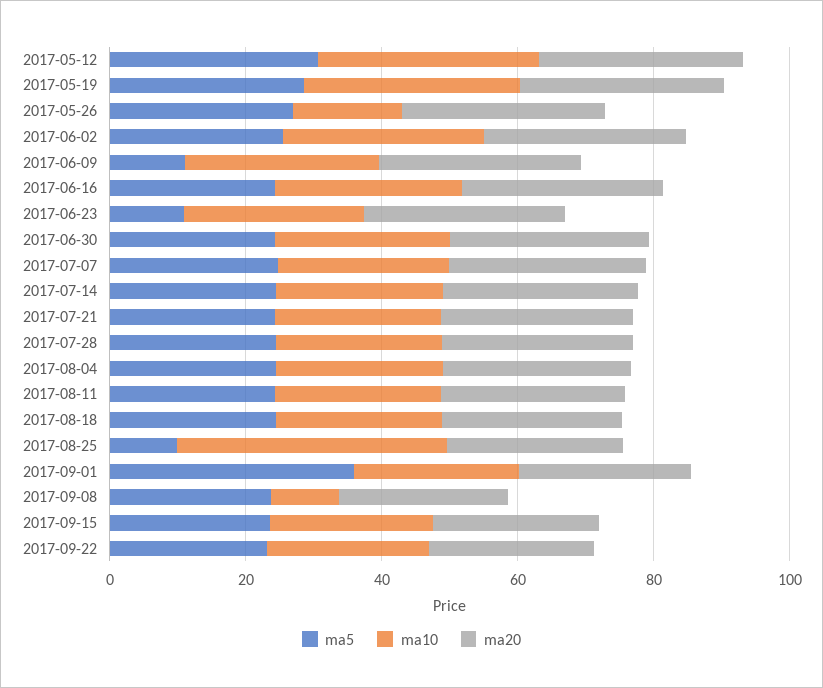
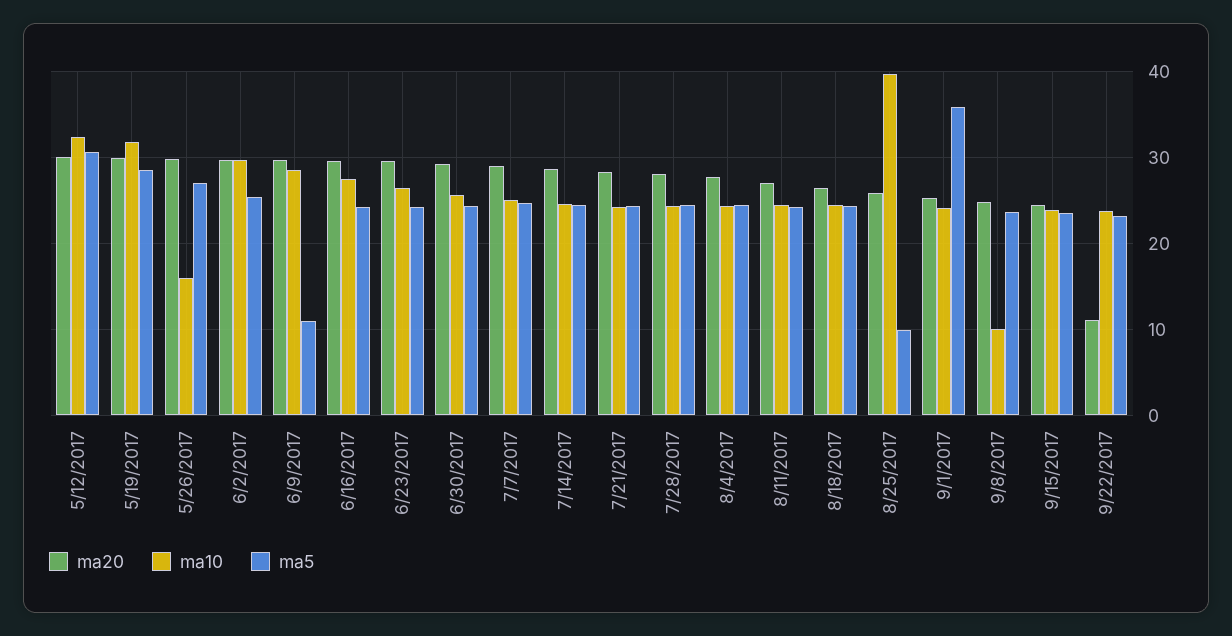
  {
    "ma5": {
      "2017-05-12": 31,
      "2017-05-19": 29,
      "2017-05-26": 27,
      "2017-06-02": 25,
      "2017-06-09": 11,
      "2017-06-16": 24,
-     "2017-06-23": 10,
+     "2017-06-23": 24,
      "2017-06-30": 24,
      "2017-07-07": 25,
      "2017-07-14": 24,
      "2017-07-21": 24,
      "2017-07-28": 24,
      "2017-08-04": 25,
      "2017-08-11": 24,
      "2017-08-18": 24,
      "2017-08-25": 10,
      "2017-09-01": 36,
      "2017-09-08": 24,
      "2017-09-15": 24,
      "2017-09-22": 23
    },
    "ma10": {
      "2017-05-12": 32,
      "2017-05-19": 32,
      "2017-05-26": 16,
      "2017-06-02": 30,
      "2017-06-09": 29,
      "2017-06-16": 27,
      "2017-06-23": 26,
      "2017-06-30": 26,
      "2017-07-07": 25,
      "2017-07-14": 25,
      "2017-07-21": 24,
      "2017-07-28": 24,
      "2017-08-04": 24,
      "2017-08-11": 24,
      "2017-08-18": 24,
      "2017-08-25": 40,
      "2017-09-01": 24,
      "2017-09-08": 10,
      "2017-09-15": 24,
      "2017-09-22": 24
    },
    "ma20": {
      "2017-05-12": 30,
      "2017-05-19": 30,
      "2017-05-26": 30,
      "2017-06-02": 30,
      "2017-06-09": 30,
      "2017-06-16": 30,
      "2017-06-23": 30,
      "2017-06-30": 29,
      "2017-07-07": 29,
      "2017-07-14": 29,
      "2017-07-21": 28,
      "2017-07-28": 28,
      "2017-08-04": 28,
      "2017-08-11": 27,
      "2017-08-18": 27,
      "2017-08-25": 26,
      "2017-09-01": 25,
      "2017-09-08": 25,
      "2017-09-15": 25,
-     "2017-09-22": 25
+     "2017-09-22": 11
    }
  }

